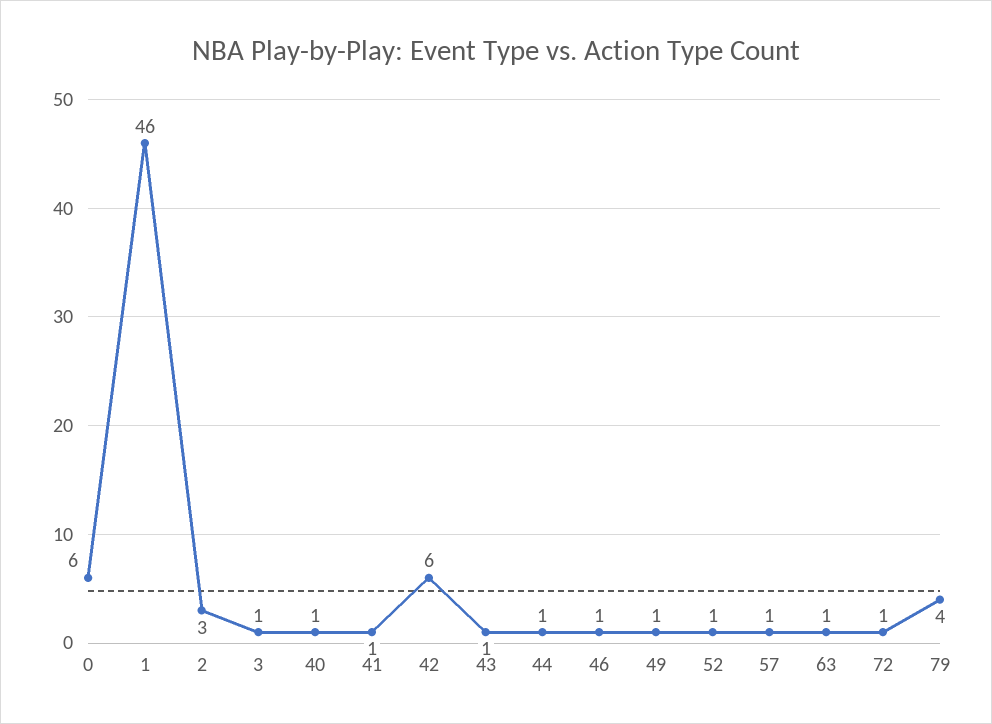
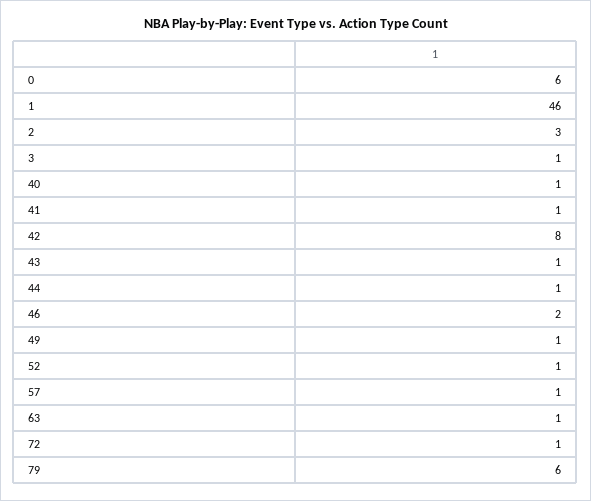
  {
    "0": 6,
    "1": 46,
    "2": 3,
    "3": 1,
    "40": 1,
    "41": 1,
-   "42": 6,
+   "42": 8,
    "43": 1,
    "44": 1,
-   "46": 1,
+   "46": 2,
    "49": 1,
    "52": 1,
    "57": 1,
    "63": 1,
    "72": 1,
-   "79": 4
+   "79": 6
  }

